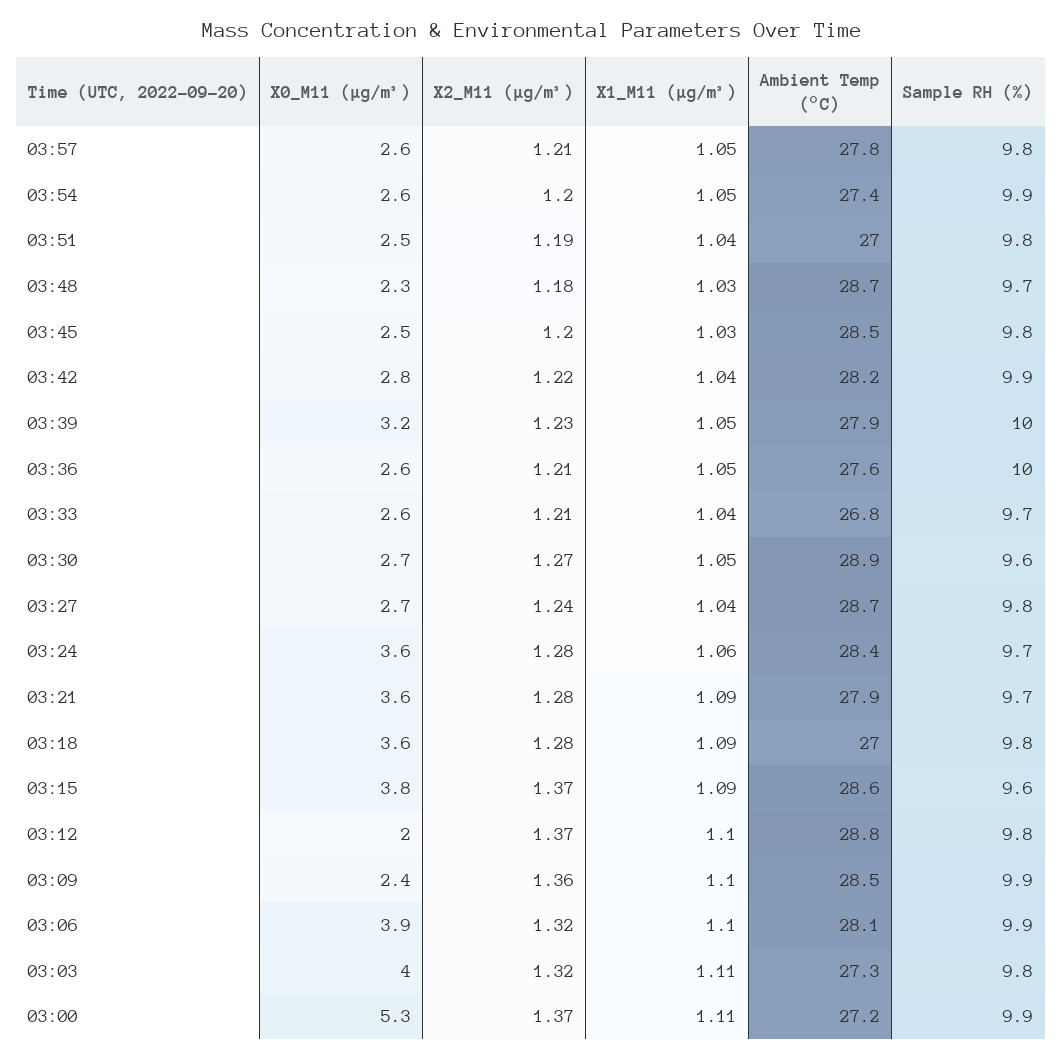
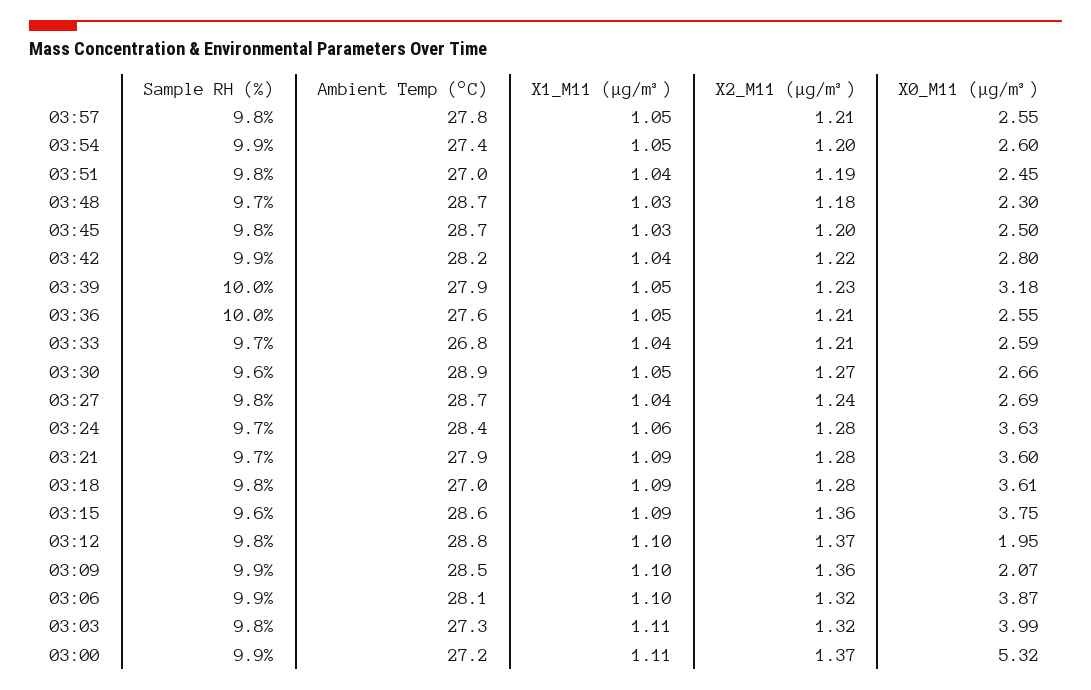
  {
    "X0_M11 (μg/m³)": {
      "03:57": 2.55,
      "03:54": 2.6,
      "03:51": 2.45,
      "03:48": 2.3,
      "03:45": 2.5,
      "03:42": 2.8,
      "03:39": 3.18,
      "03:36": 2.55,
      "03:33": 2.59,
      "03:30": 2.66,
      "03:27": 2.69,
      "03:24": 3.63,
      "03:21": 3.6,
      "03:18": 3.61,
      "03:15": 3.75,
      "03:12": 1.95,
-     "03:09": 2.4,
+     "03:09": 2.07,
      "03:06": 3.87,
      "03:03": 3.99,
      "03:00": 5.32
    },
    "X2_M11 (μg/m³)": {
      "03:57": 1.21,
      "03:54": 1.2,
      "03:51": 1.19,
      "03:48": 1.18,
      "03:45": 1.2,
      "03:42": 1.22,
      "03:39": 1.23,
      "03:36": 1.21,
      "03:33": 1.21,
      "03:30": 1.27,
      "03:27": 1.24,
      "03:24": 1.28,
      "03:21": 1.28,
      "03:18": 1.28,
-     "03:15": 1.37,
+     "03:15": 1.36,
      "03:12": 1.37,
      "03:09": 1.36,
      "03:06": 1.32,
      "03:03": 1.32,
      "03:00": 1.37
    },
    "X1_M11 (μg/m³)": {
      "03:57": 1.05,
      "03:54": 1.05,
      "03:51": 1.04,
      "03:48": 1.03,
      "03:45": 1.03,
      "03:42": 1.04,
      "03:39": 1.05,
      "03:36": 1.05,
      "03:33": 1.04,
      "03:30": 1.05,
      "03:27": 1.04,
      "03:24": 1.06,
      "03:21": 1.09,
      "03:18": 1.09,
      "03:15": 1.09,
      "03:12": 1.1,
      "03:09": 1.1,
      "03:06": 1.1,
      "03:03": 1.11,
      "03:00": 1.11
    },
    "Ambient Temp (°C)": {
      "03:57": 27.8,
      "03:54": 27.4,
      "03:51": 27,
      "03:48": 28.7,
-     "03:45": 28.5,
+     "03:45": 28.7,
      "03:42": 28.2,
      "03:39": 27.9,
      "03:36": 27.6,
      "03:33": 26.8,
      "03:30": 28.9,
      "03:27": 28.7,
      "03:24": 28.4,
      "03:21": 27.9,
      "03:18": 27,
      "03:15": 28.6,
      "03:12": 28.8,
      "03:09": 28.5,
      "03:06": 28.1,
      "03:03": 27.3,
      "03:00": 27.2
    },
    "Sample RH (%)": {
      "03:57": 9.8,
      "03:54": 9.9,
      "03:51": 9.8,
      "03:48": 9.7,
      "03:45": 9.8,
      "03:42": 9.9,
      "03:39": 10,
      "03:36": 10,
      "03:33": 9.7,
      "03:30": 9.6,
      "03:27": 9.8,
      "03:24": 9.7,
      "03:21": 9.7,
      "03:18": 9.8,
      "03:15": 9.6,
      "03:12": 9.8,
      "03:09": 9.9,
      "03:06": 9.9,
      "03:03": 9.8,
      "03:00": 9.9
    }
  }

